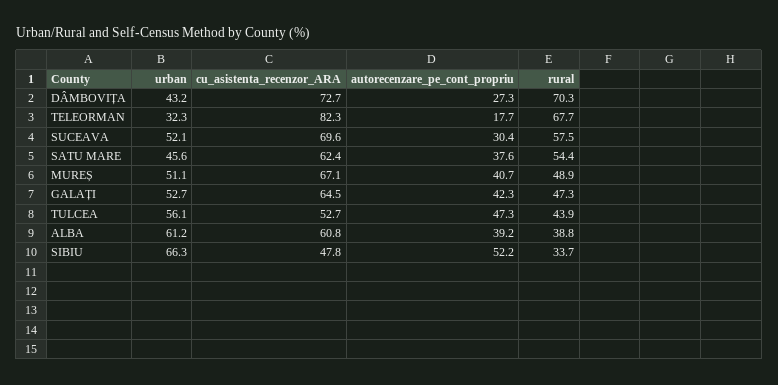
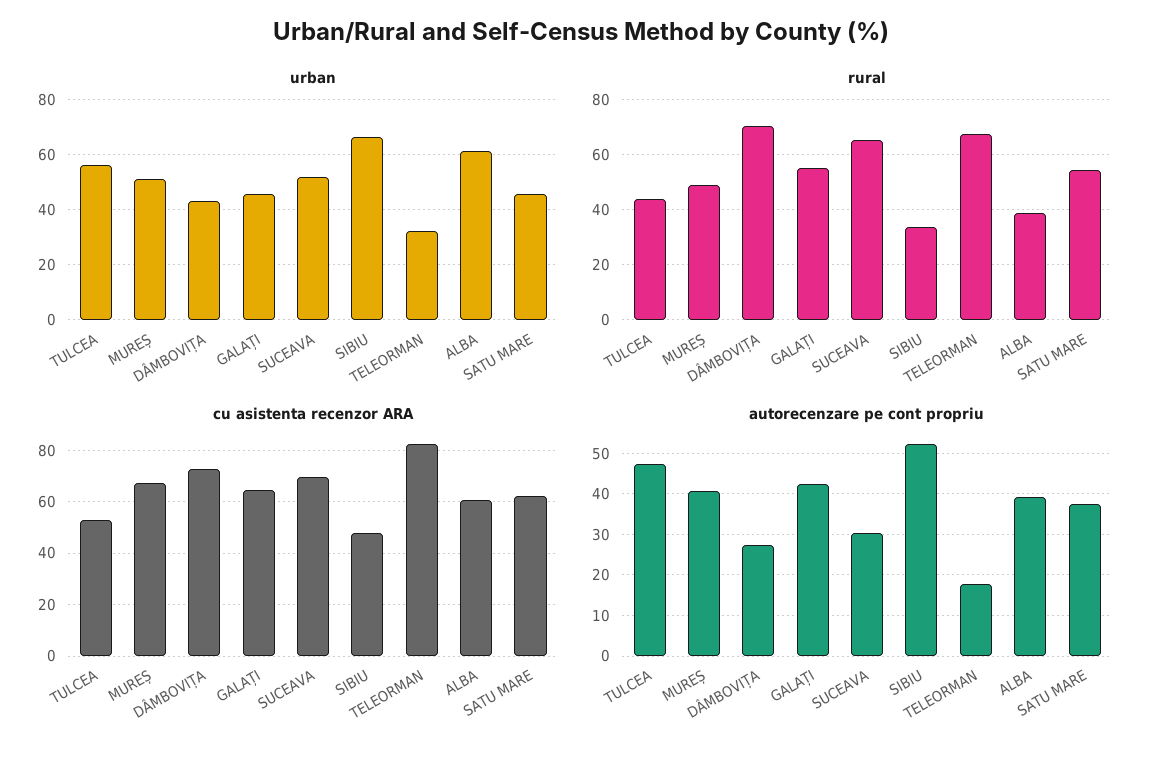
  {
    "urban": {
      "DÂMBOVIȚA": 43.2,
      "TELEORMAN": 32.3,
      "SUCEAVA": 52.1,
      "SATU MARE": 45.6,
      "MUREȘ": 51.1,
-     "GALAȚI": 52.7,
+     "GALAȚI": 45,
      "TULCEA": 56.1,
      "ALBA": 61.2,
      "SIBIU": 66.3
    },
    "cu_asistenta_recenzor_ARA": {
      "DÂMBOVIȚA": 72.7,
      "TELEORMAN": 82.3,
      "SUCEAVA": 69.6,
      "SATU MARE": 62.4,
      "MUREȘ": 67.1,
      "GALAȚI": 64.5,
      "TULCEA": 52.7,
      "ALBA": 60.8,
      "SIBIU": 47.8
    },
    "autorecenzare_pe_cont_propriu": {
      "DÂMBOVIȚA": 27.3,
      "TELEORMAN": 17.7,
      "SUCEAVA": 30.4,
      "SATU MARE": 37.6,
      "MUREȘ": 40.7,
      "GALAȚI": 42.3,
      "TULCEA": 47.3,
      "ALBA": 39.2,
      "SIBIU": 52.2
    },
    "rural": {
      "DÂMBOVIȚA": 70.3,
      "TELEORMAN": 67.7,
-     "SUCEAVA": 57.5,
+     "SUCEAVA": 65,
      "SATU MARE": 54.4,
      "MUREȘ": 48.9,
-     "GALAȚI": 47.3,
+     "GALAȚI": 55,
      "TULCEA": 43.9,
      "ALBA": 38.8,
      "SIBIU": 33.7
    }
  }

